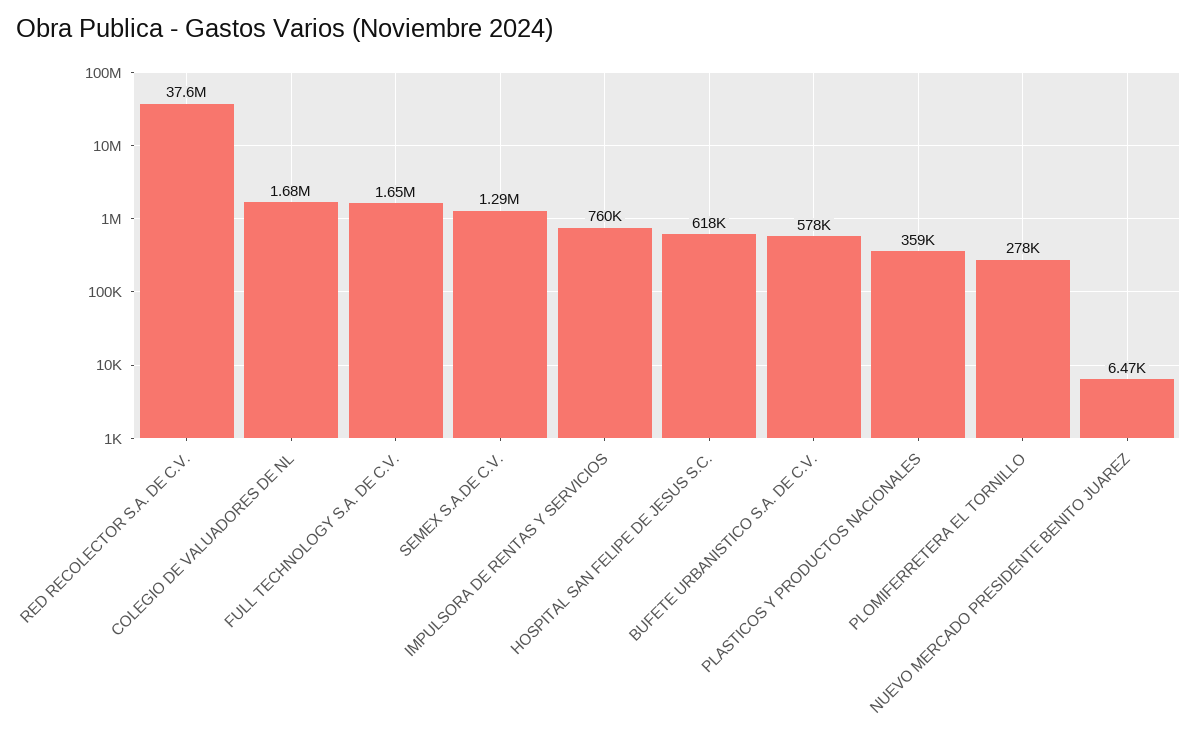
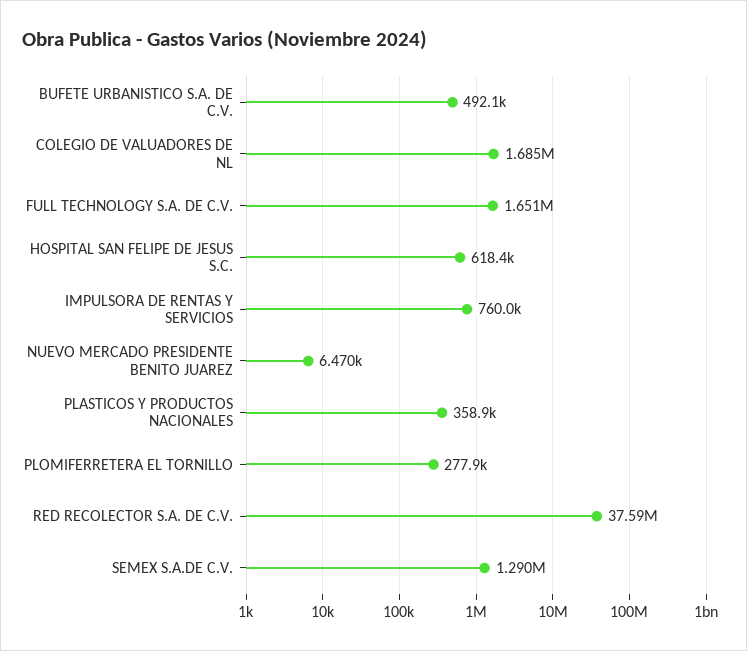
  {
    "RED RECOLECTOR S.A. DE C.V.": 37590000,
    "COLEGIO DE VALUADORES DE NL": 1685000,
    "FULL TECHNOLOGY S.A. DE C.V.": 1651000,
    "SEMEX S.A.DE C.V.": 1290000,
    "IMPULSORA DE RENTAS Y SERVICIOS": 760000,
    "HOSPITAL SAN FELIPE DE JESUS S.C.": 618400,
-   "BUFETE URBANISTICO S.A. DE C.V.": 578000,
+   "BUFETE URBANISTICO S.A. DE C.V.": 492100,
    "PLASTICOS Y PRODUCTOS NACIONALES": 358900,
    "PLOMIFERRETERA EL TORNILLO": 277900,
    "NUEVO MERCADO PRESIDENTE BENITO JUAREZ": 6470
  }

